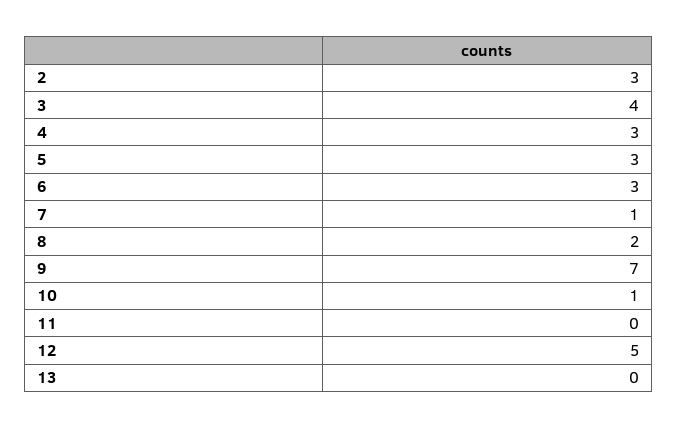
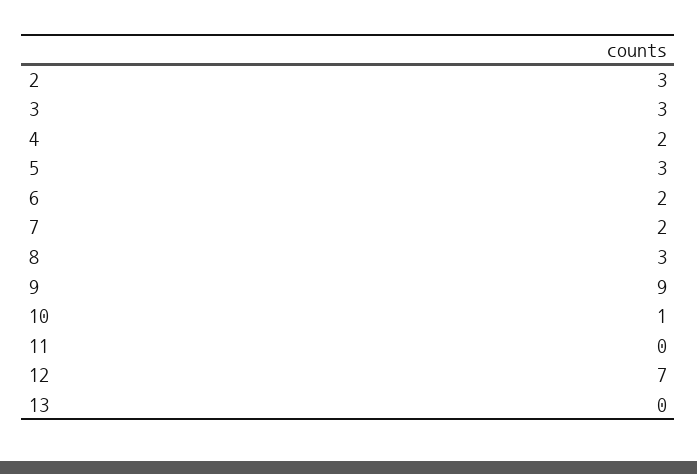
  {
    "2": 3,
-   "3": 4,
+   "3": 3,
-   "4": 3,
+   "4": 2,
    "5": 3,
-   "6": 3,
+   "6": 2,
-   "7": 1,
+   "7": 2,
-   "8": 2,
+   "8": 3,
-   "9": 7,
+   "9": 9,
    "10": 1,
    "11": 0,
-   "12": 5,
+   "12": 7,
    "13": 0
  }

